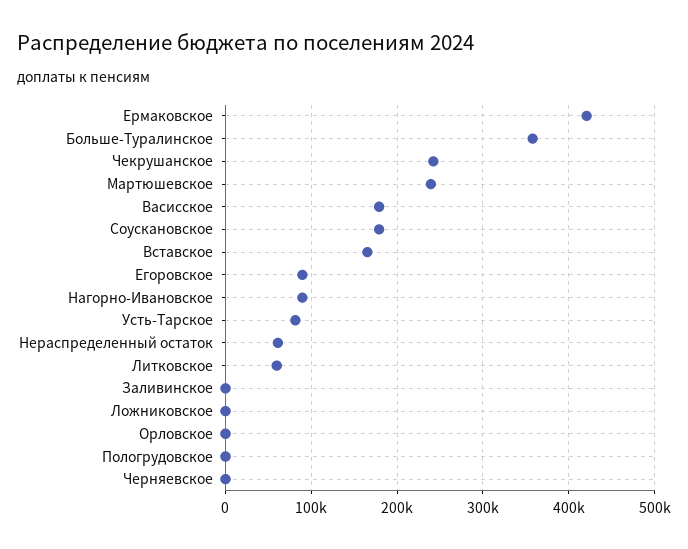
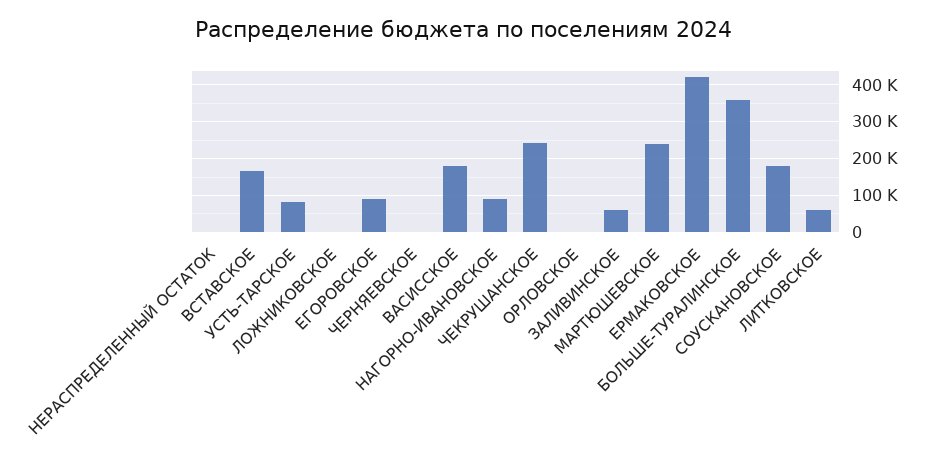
  {
    "Ермаковское": 420000,
    "Больше-Туралинское": 360000,
    "Чекрушанское": 240000,
    "Мартюшевское": 240000,
    "Васисское": 180000,
    "Соускановское": 180000,
    "Вставское": 170000,
    "Егоровское": 90000,
    "Нагорно-Ивановское": 90000,
    "Усть-Тарское": 80000,
-   "Нераспределенный остаток": 60000,
+   "Нераспределенный остаток": 0,
    "Литковское": 60000,
-   "Заливинское": 0,
+   "Заливинское": 60000,
    "Ложниковское": 0,
    "Орловское": 0,
-   "Пологрудовское": 0,
    "Черняевское": 0
  }

